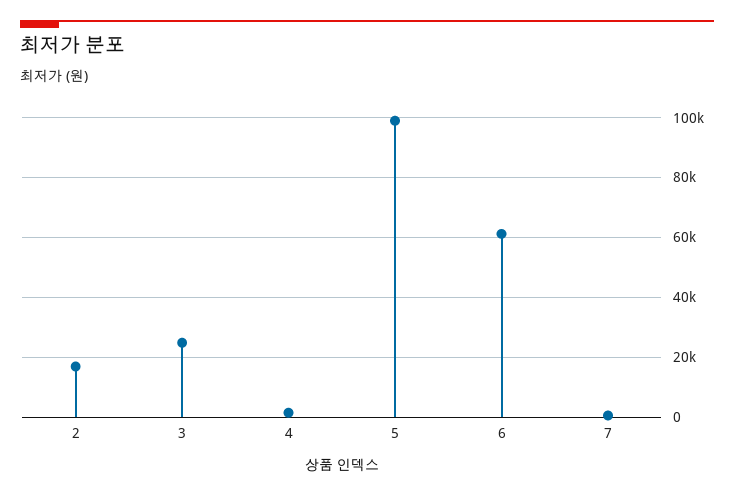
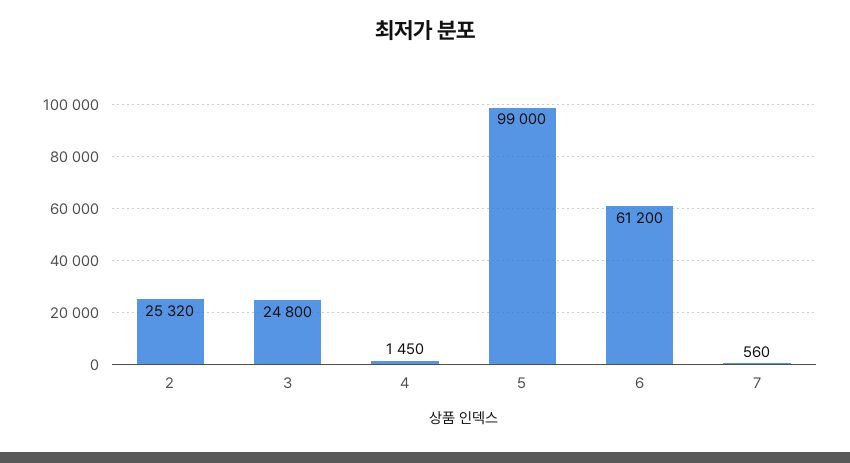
  {
-   "2": 17500,
+   "2": 25320,
    "3": 24800,
    "4": 1450,
    "5": 99000,
    "6": 61200,
    "7": 560
  }

